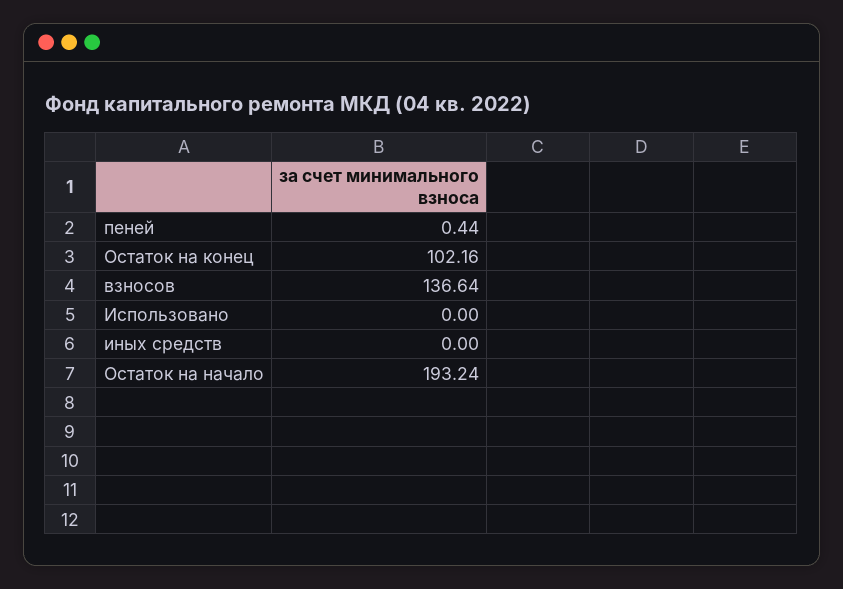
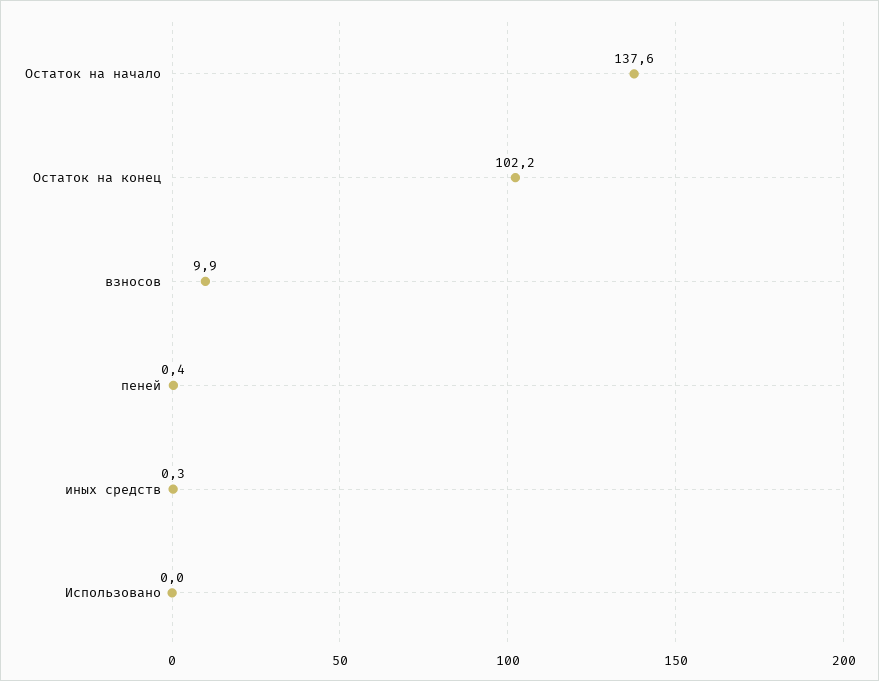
  {
    "пеней": 0.44,
    "Остаток на конец": 102.16,
-   "взносов": 136.64,
+   "взносов": 9.9,
    "Использовано": 0,
-   "иных средств": 0,
+   "иных средств": 0.3,
-   "Остаток на начало": 193.24
+   "Остаток на начало": 137.6
  }

